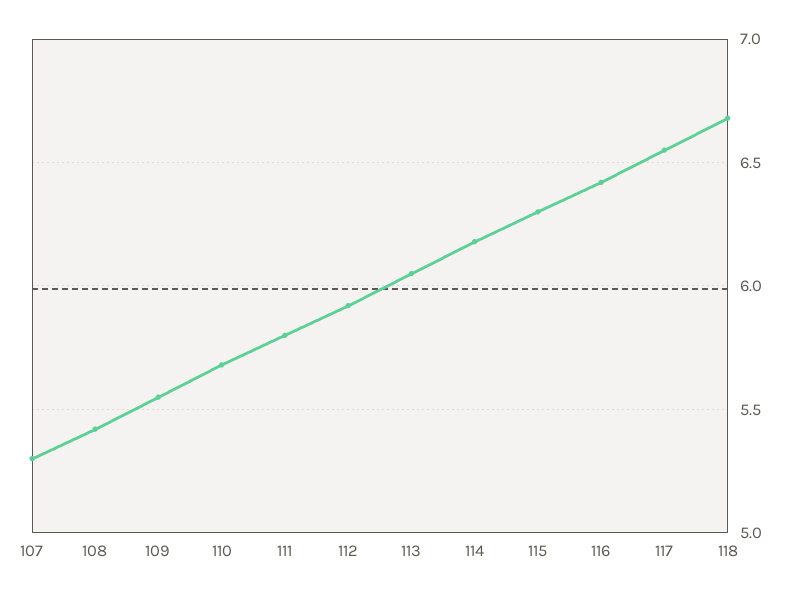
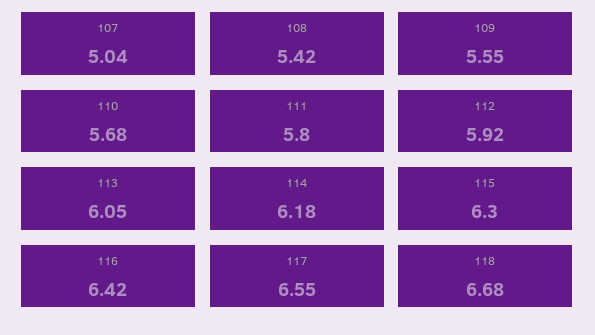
  {
-   "107": 5.3,
+   "107": 5.04,
    "108": 5.42,
    "109": 5.55,
    "110": 5.68,
    "111": 5.8,
    "112": 5.92,
    "113": 6.05,
    "114": 6.18,
    "115": 6.3,
    "116": 6.42,
    "117": 6.55,
    "118": 6.68
  }

